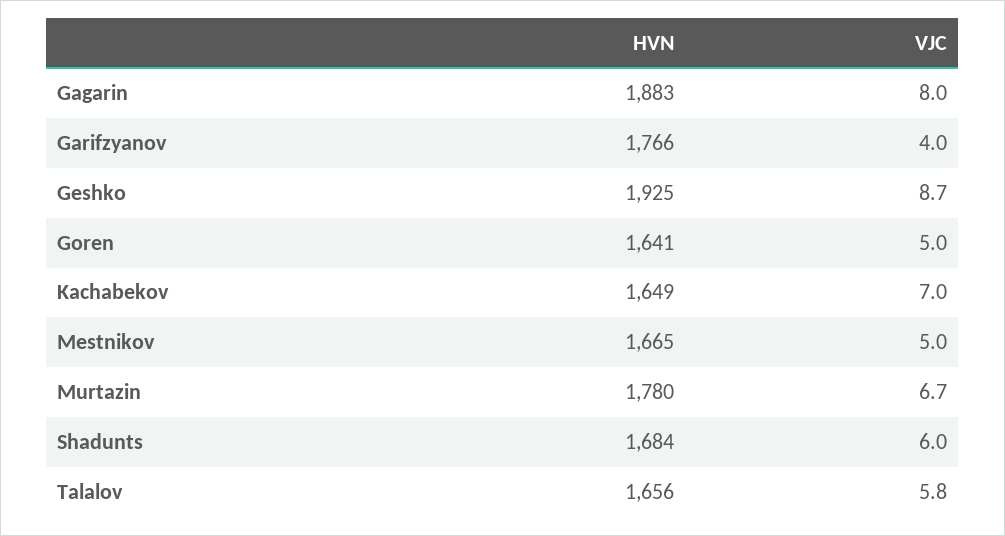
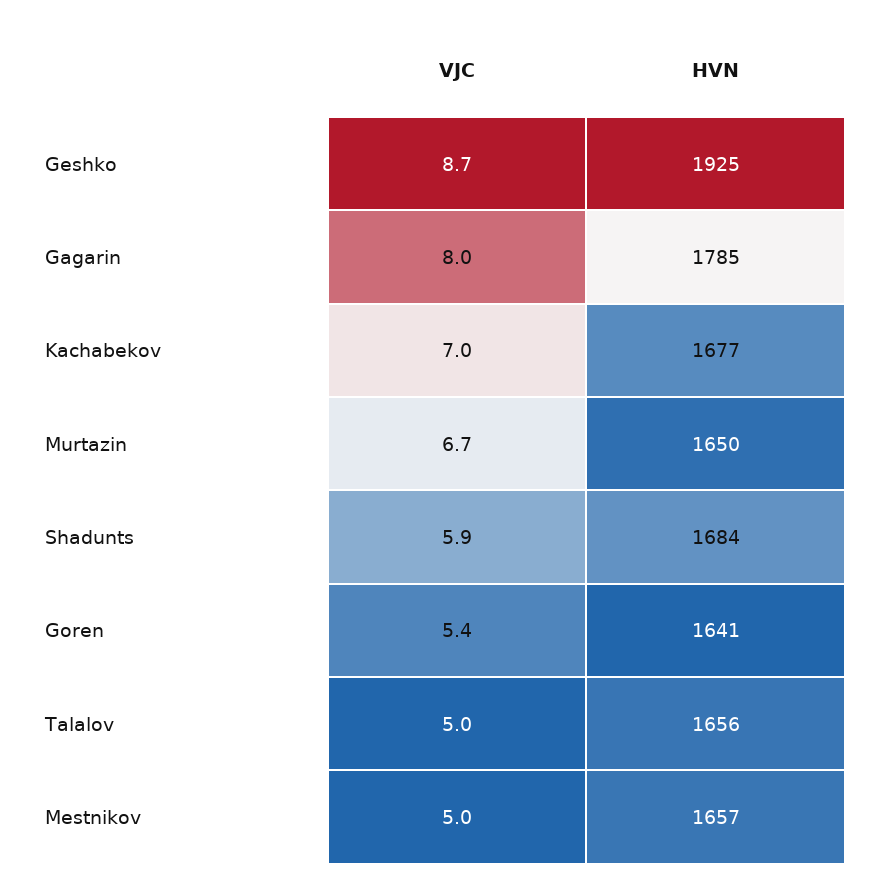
  {
    "HVN": {
-     "Gagarin": 1883,
+     "Gagarin": 1785,
-     "Garifzyanov": 1766,
      "Geshko": 1925,
      "Goren": 1641,
-     "Kachabekov": 1649,
+     "Kachabekov": 1677,
-     "Mestnikov": 1665,
+     "Mestnikov": 1657,
-     "Murtazin": 1780,
+     "Murtazin": 1650,
      "Shadunts": 1684,
      "Talalov": 1656
    },
    "VJC": {
      "Gagarin": 8,
-     "Garifzyanov": 4,
      "Geshko": 8.7,
-     "Goren": 5,
+     "Goren": 5.4,
      "Kachabekov": 7,
      "Mestnikov": 5,
      "Murtazin": 6.7,
-     "Shadunts": 6,
+     "Shadunts": 5.9,
-     "Talalov": 5.8
+     "Talalov": 5
    }
  }

